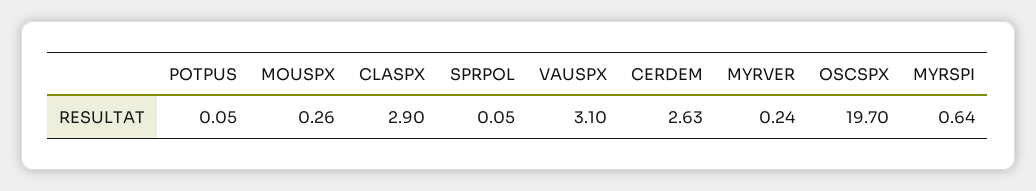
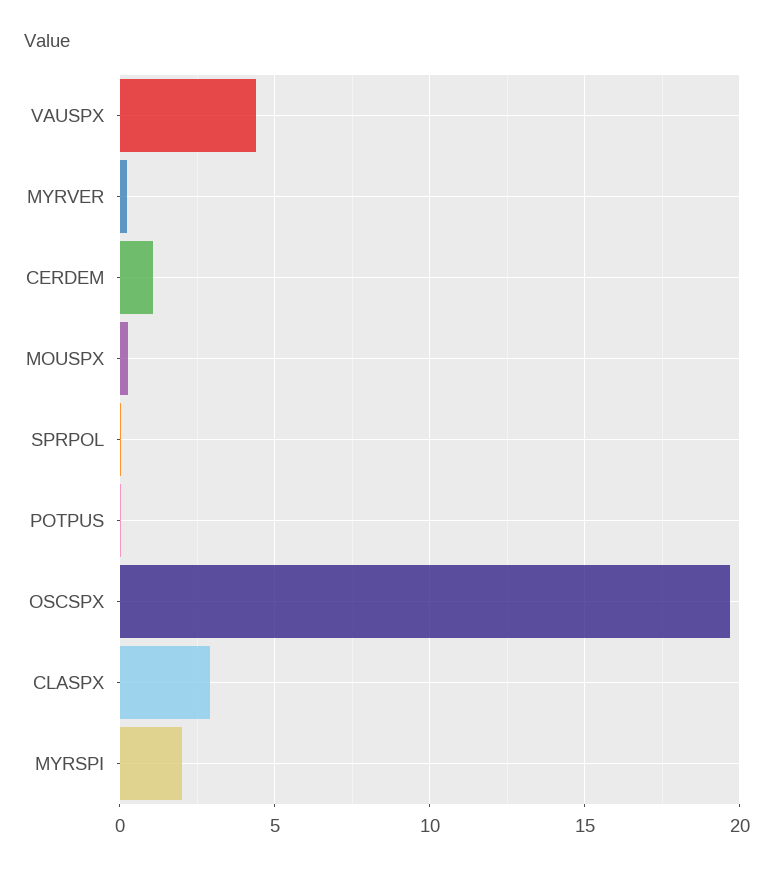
  {
    "POTPUS": 0.05,
    "MOUSPX": 0.26,
    "CLASPX": 2.9,
    "SPRPOL": 0.05,
-   "VAUSPX": 3.1,
+   "VAUSPX": 4.5,
-   "CERDEM": 2.63,
+   "CERDEM": 1,
    "MYRVER": 0.24,
    "OSCSPX": 19.7,
-   "MYRSPI": 0.64
+   "MYRSPI": 2
  }

